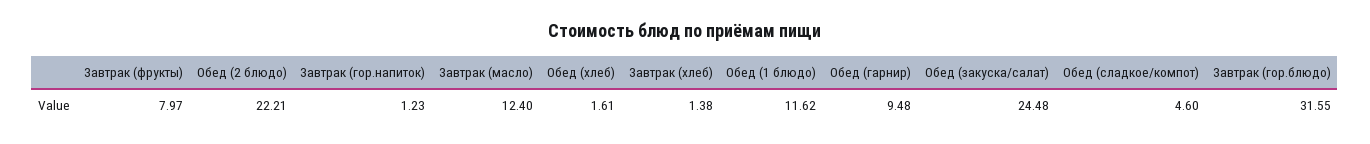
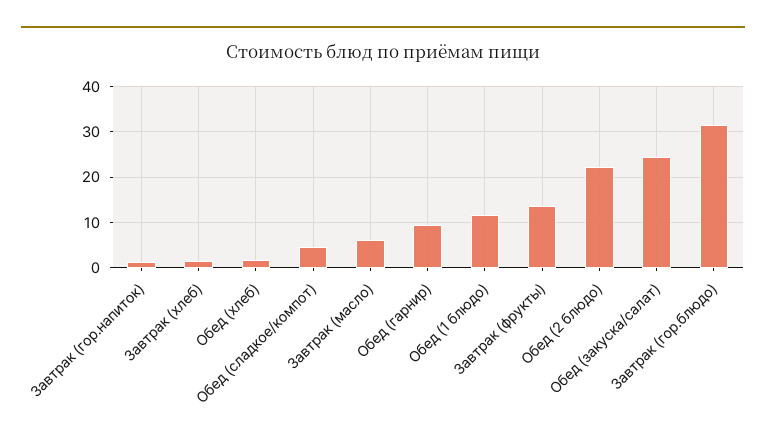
  {
-   "Завтрак (фрукты)": 7.97,
+   "Завтрак (фрукты)": 14,
    "Обед (2 блюдо)": 22.21,
    "Завтрак (гор.напиток)": 1.23,
-   "Завтрак (масло)": 12.4,
+   "Завтрак (масло)": 6,
    "Обед (хлеб)": 1.61,
    "Завтрак (хлеб)": 1.38,
    "Обед (1 блюдо)": 11.62,
    "Обед (гарнир)": 9.48,
    "Обед (закуска/салат)": 24.48,
    "Обед (сладкое/компот)": 4.6,
    "Завтрак (гор.блюдо)": 31.55
  }

